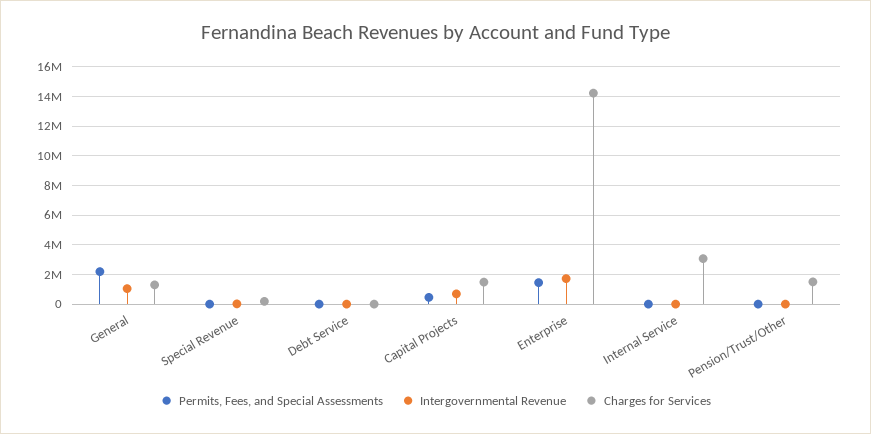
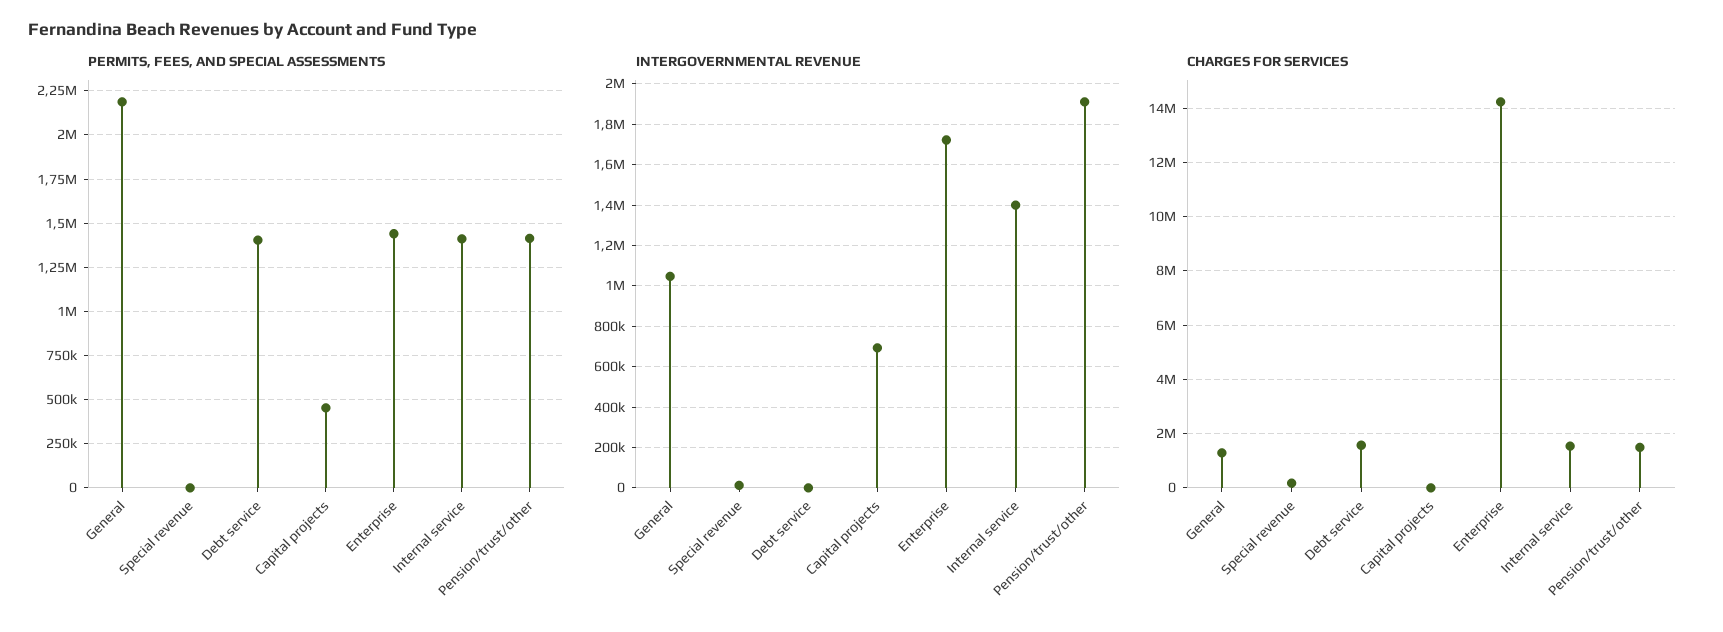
  {
    "Permits, Fees, and Special Assessments": {
      "General": 2200000,
      "Special Revenue": 0,
-     "Debt Service": 0,
+     "Debt Service": 1400000,
      "Capital Projects": 450000,
      "Enterprise": 1450000,
-     "Internal Service": 0,
+     "Internal Service": 1400000,
-     "Pension/Trust/Other": 0
+     "Pension/Trust/Other": 1400000
    },
    "Intergovernmental Revenue": {
      "General": 1050000,
      "Special Revenue": 0,
      "Debt Service": 0,
      "Capital Projects": 700000,
      "Enterprise": 1700000,
-     "Internal Service": 0,
+     "Internal Service": 1400000,
-     "Pension/Trust/Other": 0
+     "Pension/Trust/Other": 1900000
    },
    "Charges for Services": {
      "General": 1250000,
      "Special Revenue": 250000,
-     "Debt Service": 0,
+     "Debt Service": 1500000,
-     "Capital Projects": 1500000,
+     "Capital Projects": 0,
      "Enterprise": 14250000,
-     "Internal Service": 3000000,
+     "Internal Service": 1500000,
      "Pension/Trust/Other": 1500000
    }
  }

